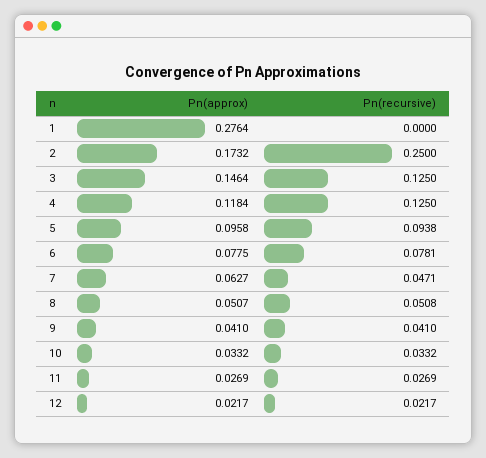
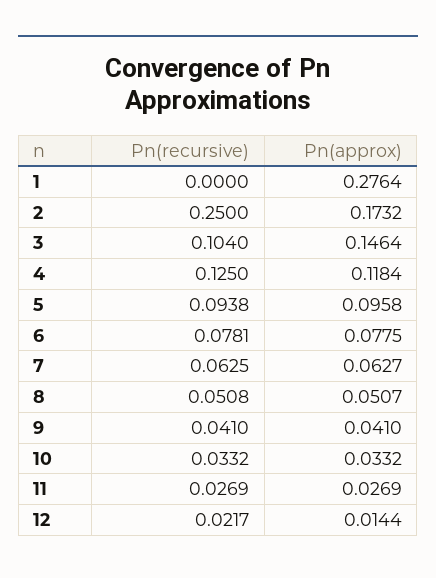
  {
    "Pn(approx)": {
      "1": 0.2764,
      "2": 0.1732,
      "3": 0.1464,
      "4": 0.1184,
      "5": 0.0958,
      "6": 0.0775,
      "7": 0.0627,
      "8": 0.0507,
      "9": 0.041,
      "10": 0.0332,
      "11": 0.0269,
-     "12": 0.0217
+     "12": 0.0144
    },
    "Pn(recursive)": {
      "1": 0,
      "2": 0.25,
-     "3": 0.125,
+     "3": 0.104,
      "4": 0.125,
      "5": 0.0938,
      "6": 0.0781,
-     "7": 0.0471,
+     "7": 0.0625,
      "8": 0.0508,
      "9": 0.041,
      "10": 0.0332,
      "11": 0.0269,
      "12": 0.0217
    }
  }

